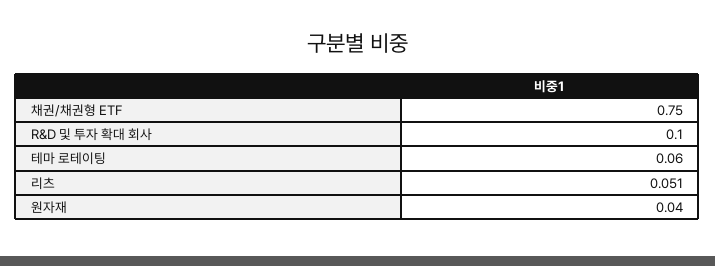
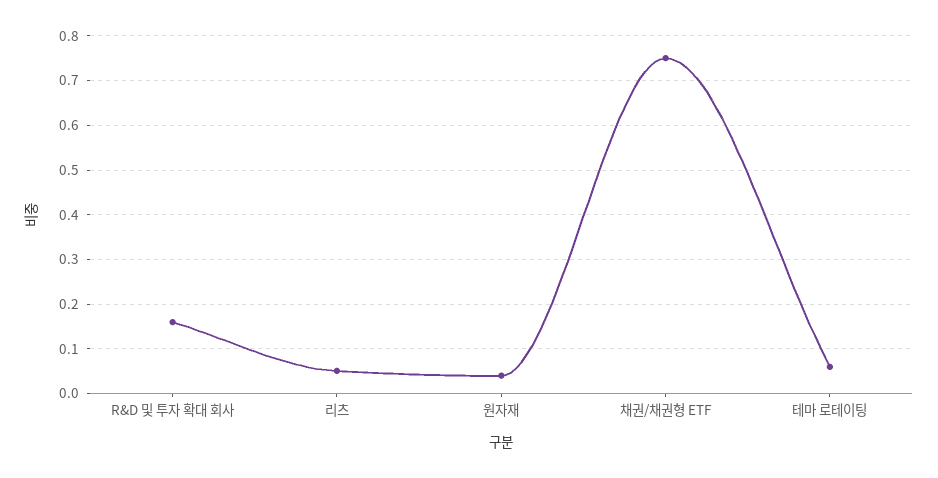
  {
    "채권/채권형 ETF": 0.75,
-   "R&D 및 투자 확대 회사": 0.1,
+   "R&D 및 투자 확대 회사": 0.16,
    "테마 로테이팅": 0.06,
    "리츠": 0.051,
    "원자재": 0.04
  }

